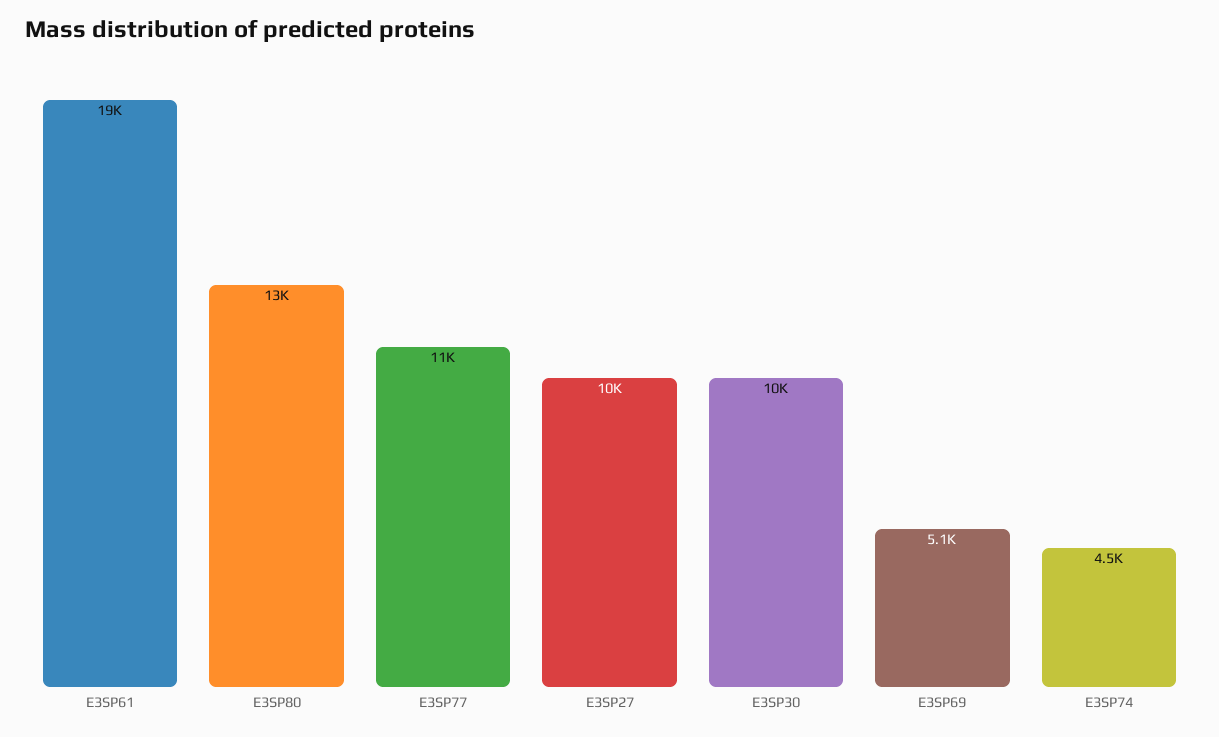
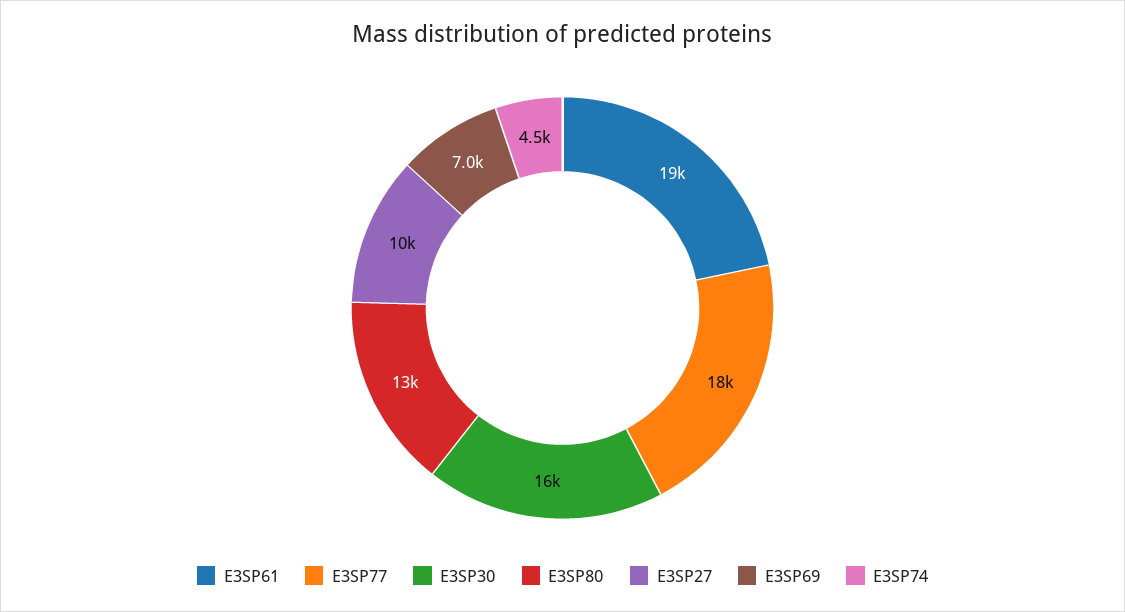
  {
    "E3SP61": 19000,
    "E3SP80": 13000,
-   "E3SP77": 11000,
+   "E3SP77": 18000,
    "E3SP27": 10000,
-   "E3SP30": 10000,
+   "E3SP30": 16000,
-   "E3SP69": 5100,
+   "E3SP69": 7000,
    "E3SP74": 4500
  }

